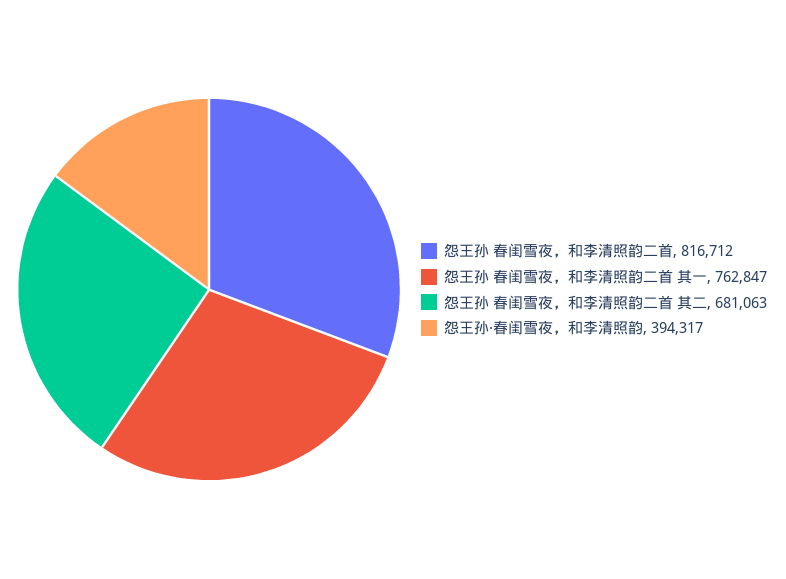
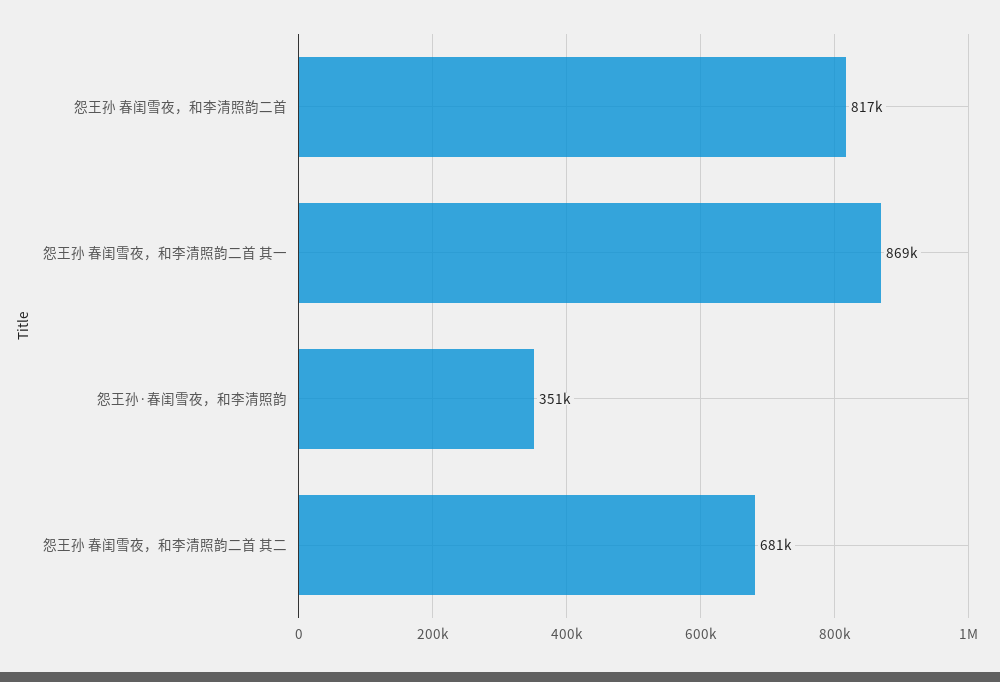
  {
    "怨王孙 春闺雪夜，和李清照韵二首": 816712,
-   "怨王孙 春闺雪夜，和李清照韵二首 其一": 762847,
+   "怨王孙 春闺雪夜，和李清照韵二首 其一": 869000,
    "怨王孙 春闺雪夜，和李清照韵二首 其二": 681063,
-   "怨王孙·春闺雪夜，和李清照韵": 394317
+   "怨王孙·春闺雪夜，和李清照韵": 351000
  }

